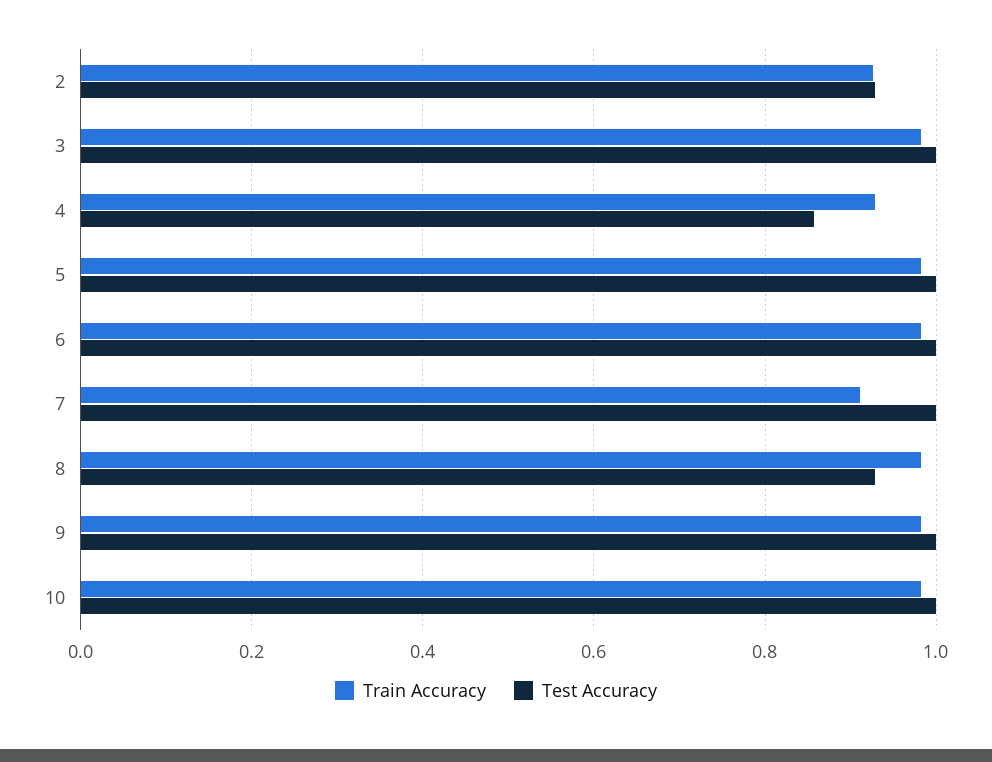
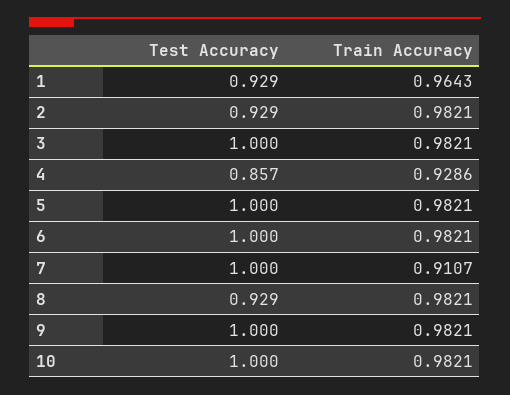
  {
    "Train Accuracy": {
-     "2": 0.92,
+     "2": 0.9821,
      "3": 0.9821,
      "4": 0.9286,
      "5": 0.9821,
      "6": 0.9821,
      "7": 0.9107,
      "8": 0.9821,
      "9": 0.9821,
-     "10": 0.9821
+     "10": 0.9821,
+     "1": 0.9643
    },
    "Test Accuracy": {
      "2": 0.929,
      "3": 1,
      "4": 0.857,
      "5": 1,
      "6": 1,
      "7": 1,
      "8": 0.929,
      "9": 1,
-     "10": 1
+     "10": 1,
+     "1": 0.929
    }
  }

